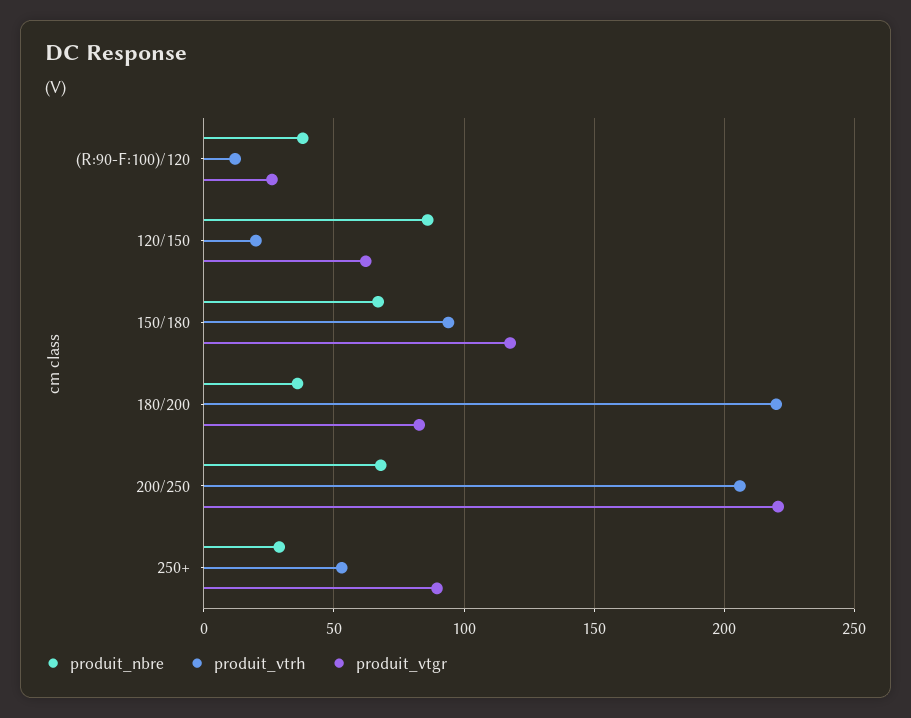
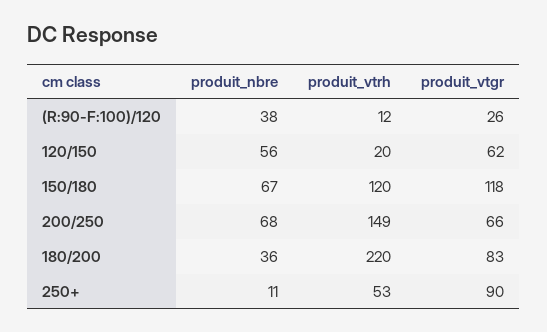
  {
    "produit_nbre": {
      "(R:90-F:100)/120": 38,
-     "120/150": 85,
+     "120/150": 56,
      "150/180": 67,
      "180/200": 36,
      "200/250": 68,
-     "250+": 30
+     "250+": 11
    },
    "produit_vtrh": {
      "(R:90-F:100)/120": 12,
      "120/150": 20,
-     "150/180": 95,
+     "150/180": 120,
      "180/200": 220,
-     "200/250": 205,
+     "200/250": 149,
      "250+": 53
    },
    "produit_vtgr": {
      "(R:90-F:100)/120": 26,
      "120/150": 62,
      "150/180": 118,
      "180/200": 83,
-     "200/250": 220,
+     "200/250": 66,
      "250+": 90
    }
  }

